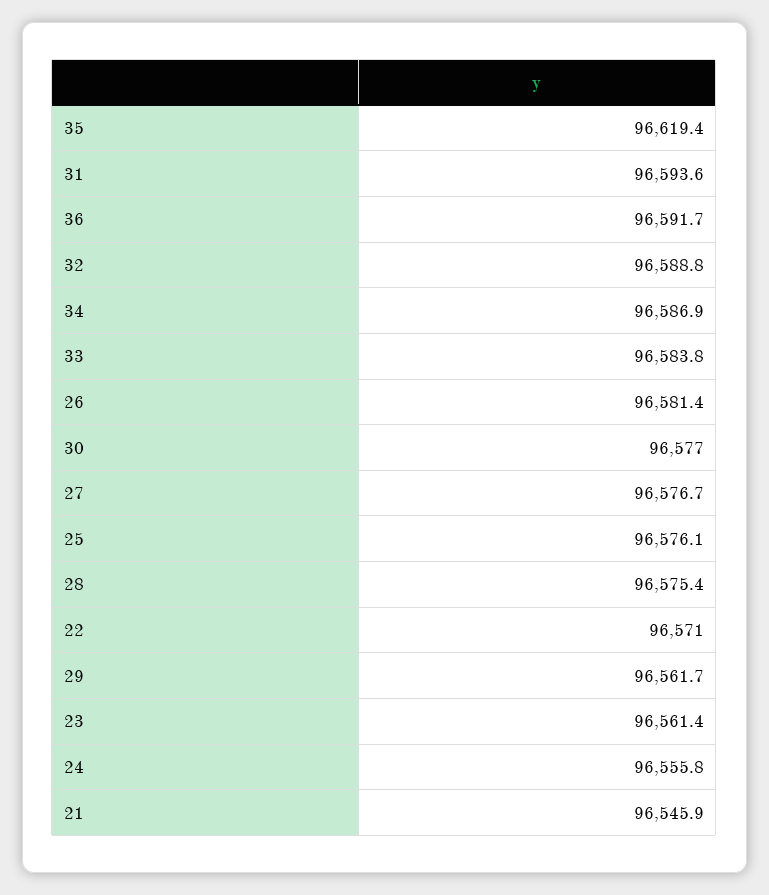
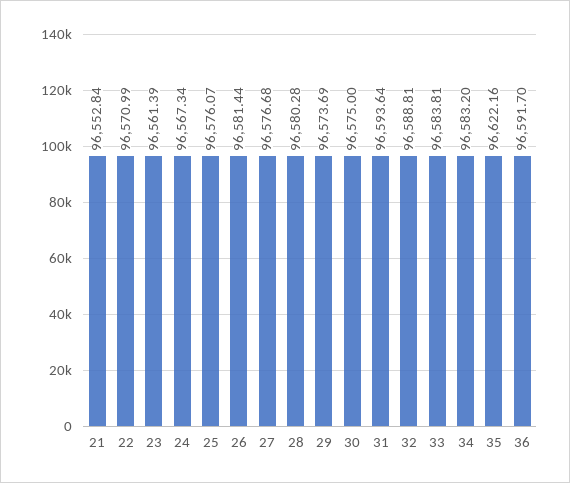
  {
-   "35": 96619.4,
+   "35": 96622.16,
    "31": 96593.64,
    "36": 96591.7,
    "32": 96588.81,
-   "34": 96586.9,
+   "34": 96583.2,
    "33": 96583.81,
    "26": 96581.44,
-   "30": 96577,
+   "30": 96575,
    "27": 96576.68,
    "25": 96576.07,
-   "28": 96575.4,
+   "28": 96580.28,
    "22": 96570.99,
-   "29": 96561.7,
+   "29": 96573.69,
    "23": 96561.39,
-   "24": 96555.8,
+   "24": 96567.34,
-   "21": 96545.9
+   "21": 96552.84
  }

